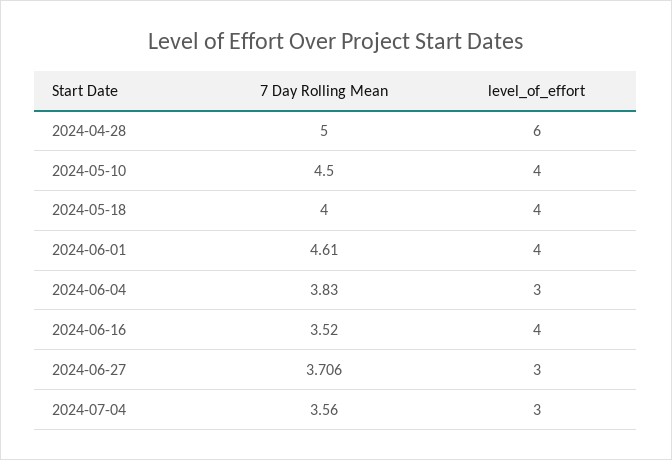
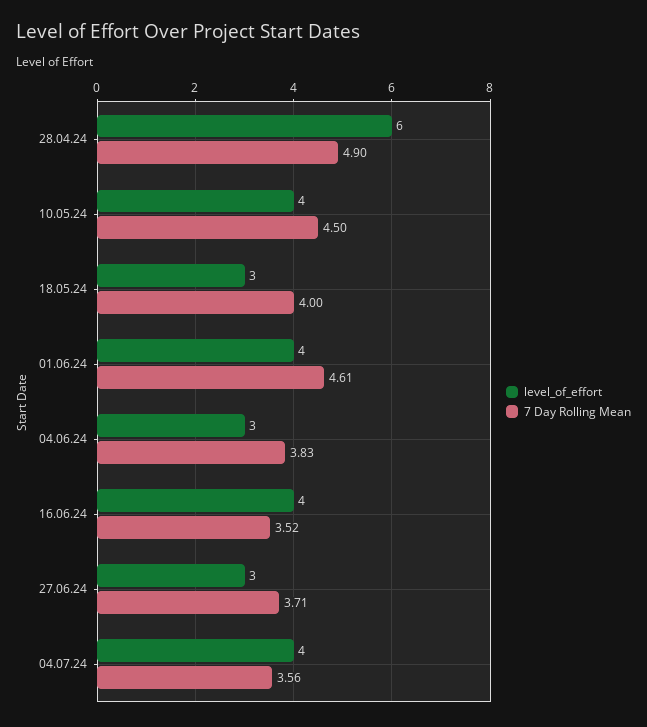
  {
    "7 Day Rolling Mean": {
-     "2024-04-28": 5,
+     "2024-04-28": 4.9,
      "2024-05-10": 4.5,
      "2024-05-18": 4,
      "2024-06-01": 4.61,
      "2024-06-04": 3.83,
      "2024-06-16": 3.52,
      "2024-06-27": 3.706,
      "2024-07-04": 3.56
    },
    "level_of_effort": {
      "2024-04-28": 6,
      "2024-05-10": 4,
-     "2024-05-18": 4,
+     "2024-05-18": 3,
      "2024-06-01": 4,
      "2024-06-04": 3,
      "2024-06-16": 4,
      "2024-06-27": 3,
-     "2024-07-04": 3
+     "2024-07-04": 4
    }
  }

